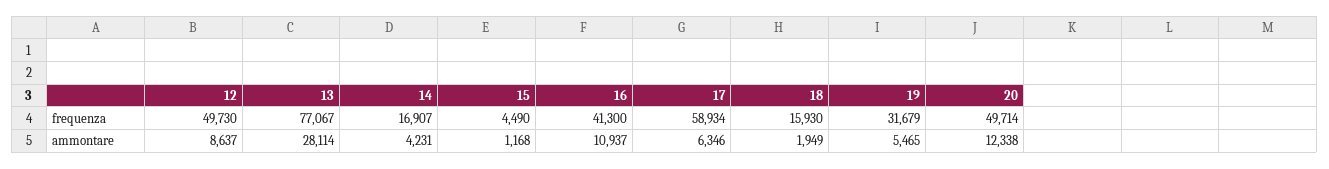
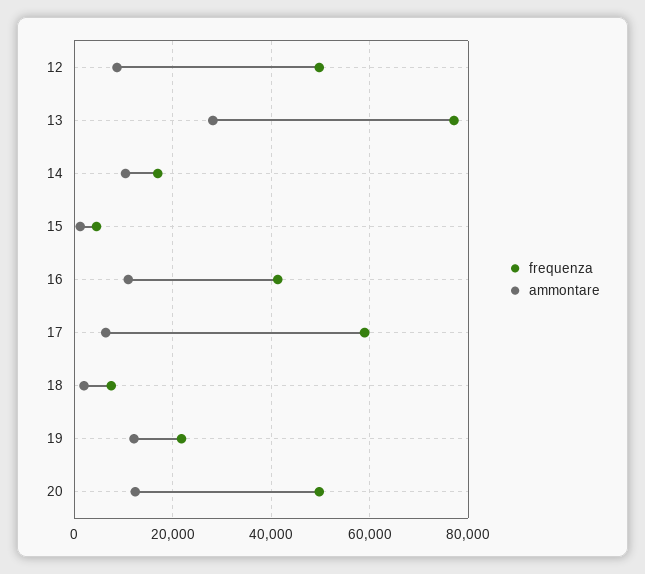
  {
    "frequenza": {
      "12": 49730,
      "13": 77067,
      "14": 16907,
      "15": 4490,
      "16": 41300,
      "17": 58934,
-     "18": 15930,
+     "18": 8000,
-     "19": 31679,
+     "19": 22000,
      "20": 49714
    },
    "ammontare": {
      "12": 8637,
      "13": 28114,
-     "14": 4231,
+     "14": 10000,
      "15": 1168,
      "16": 10937,
      "17": 6346,
      "18": 1949,
-     "19": 5465,
+     "19": 12000,
      "20": 12338
    }
  }

